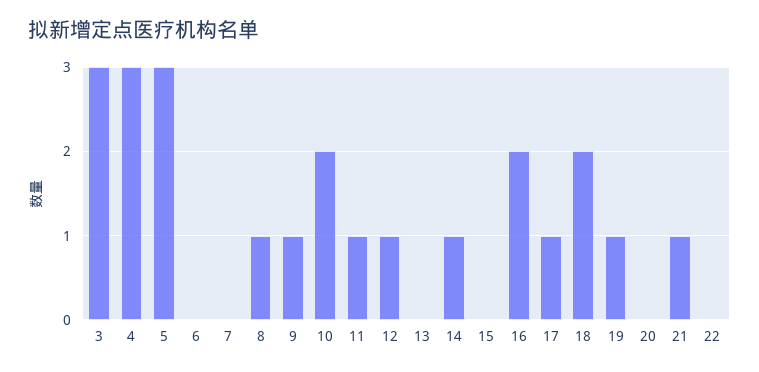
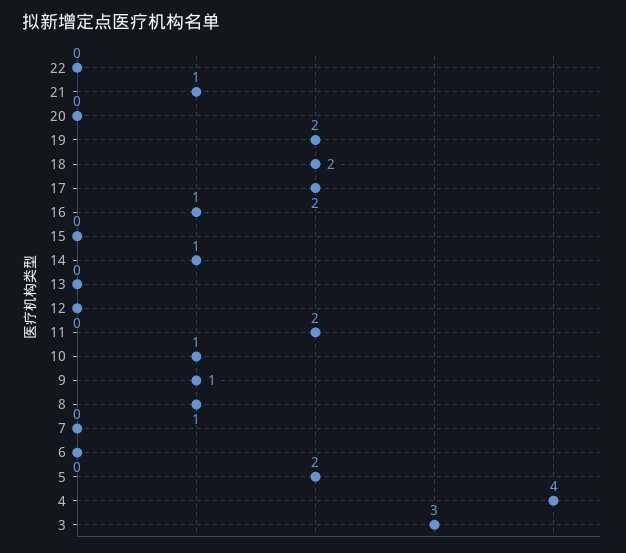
  {
    "3": 3,
-   "4": 3,
+   "4": 4,
-   "5": 3,
+   "5": 2,
    "6": 0,
    "7": 0,
    "8": 1,
    "9": 1,
-   "10": 2,
+   "10": 1,
-   "11": 1,
+   "11": 2,
-   "12": 1,
+   "12": 0,
    "13": 0,
    "14": 1,
    "15": 0,
-   "16": 2,
+   "16": 1,
-   "17": 1,
+   "17": 2,
    "18": 2,
-   "19": 1,
+   "19": 2,
    "20": 0,
    "21": 1,
    "22": 0
  }

